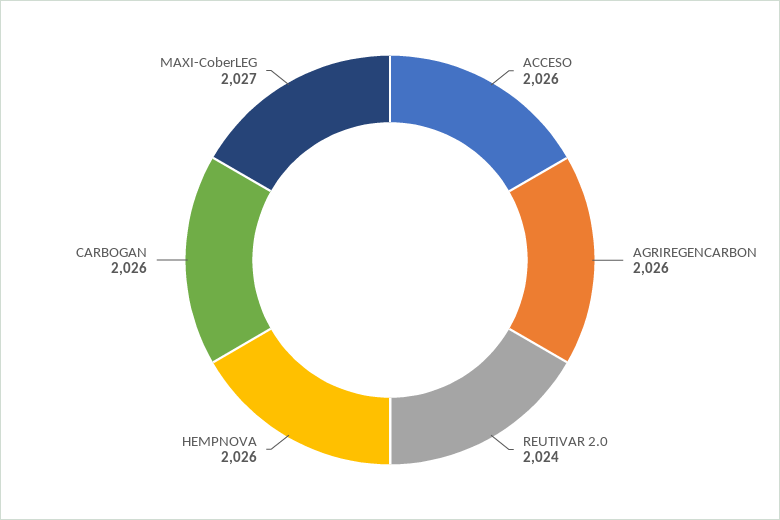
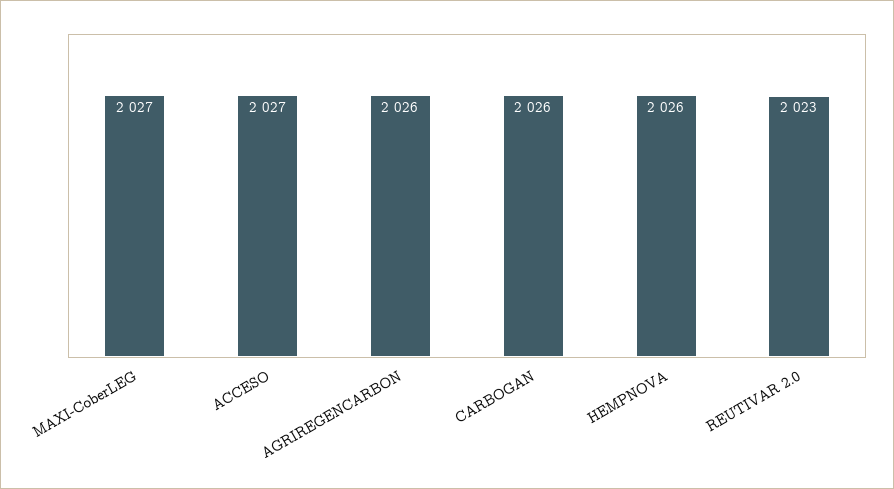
  {
-   "ACCESO": 2026,
+   "ACCESO": 2027,
    "AGRIREGENCARBON": 2026,
-   "REUTIVAR 2.0": 2024,
+   "REUTIVAR 2.0": 2023,
    "HEMPNOVA": 2026,
    "CARBOGAN": 2026,
    "MAXI-CoberLEG": 2027
  }

